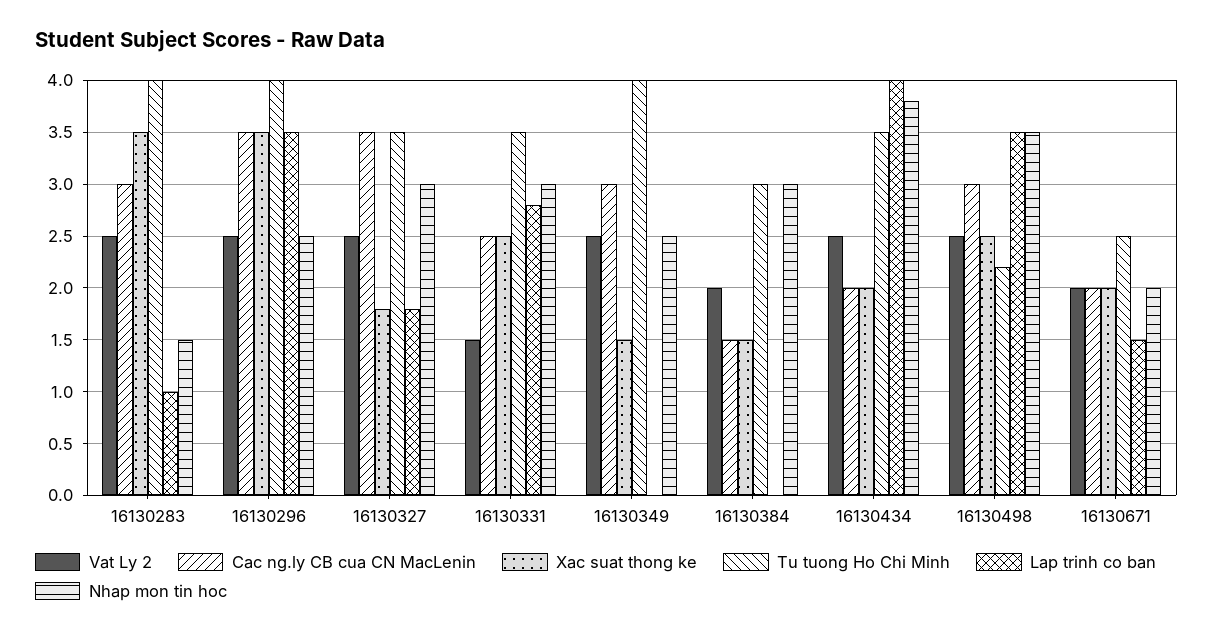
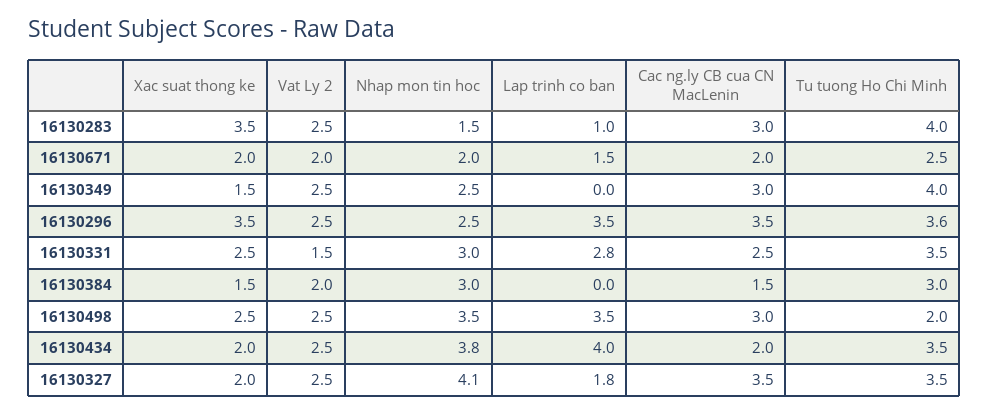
  {
    "Vat Ly 2": {
      "16130283": 2.5,
      "16130296": 2.5,
      "16130327": 2.5,
      "16130331": 1.5,
      "16130349": 2.5,
      "16130384": 2,
      "16130434": 2.5,
      "16130498": 2.5,
      "16130671": 2
    },
    "Cac ng.ly CB cua CN MacLenin": {
      "16130283": 3,
      "16130296": 3.5,
      "16130327": 3.5,
      "16130331": 2.5,
      "16130349": 3,
      "16130384": 1.5,
      "16130434": 2,
      "16130498": 3,
      "16130671": 2
    },
    "Xac suat thong ke": {
      "16130283": 3.5,
      "16130296": 3.5,
-     "16130327": 1.8,
+     "16130327": 2,
      "16130331": 2.5,
      "16130349": 1.5,
      "16130384": 1.5,
      "16130434": 2,
      "16130498": 2.5,
      "16130671": 2
    },
    "Tu tuong Ho Chi Minh": {
      "16130283": 4,
-     "16130296": 4,
+     "16130296": 3.6,
      "16130327": 3.5,
      "16130331": 3.5,
      "16130349": 4,
      "16130384": 3,
      "16130434": 3.5,
-     "16130498": 2.2,
+     "16130498": 2,
      "16130671": 2.5
    },
    "Lap trinh co ban": {
      "16130283": 1,
      "16130296": 3.5,
      "16130327": 1.8,
      "16130331": 2.8,
      "16130349": 0,
      "16130384": 0,
      "16130434": 4,
      "16130498": 3.5,
      "16130671": 1.5
    },
    "Nhap mon tin hoc": {
      "16130283": 1.5,
      "16130296": 2.5,
-     "16130327": 3,
+     "16130327": 4.1,
      "16130331": 3,
      "16130349": 2.5,
      "16130384": 3,
      "16130434": 3.8,
      "16130498": 3.5,
      "16130671": 2
    }
  }

